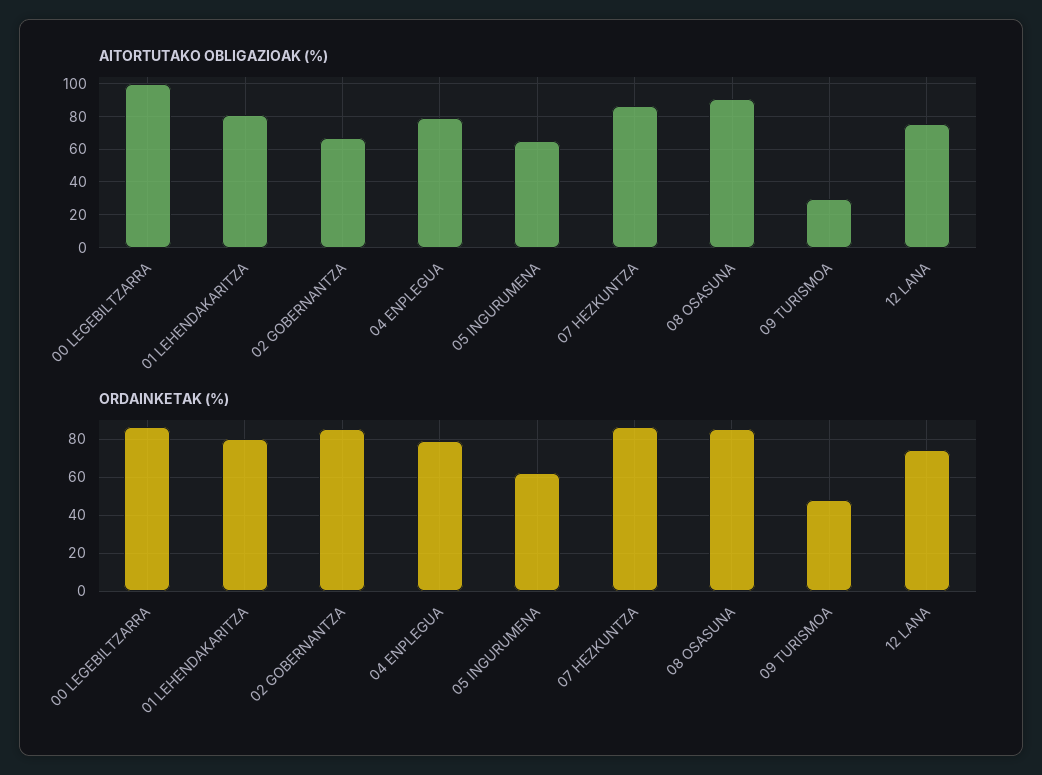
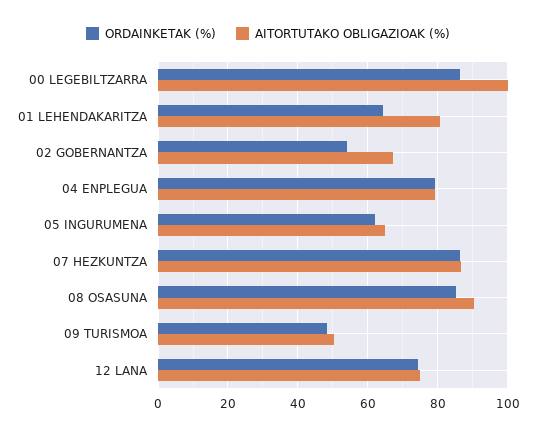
  {
    "AITORTUTAKO OBLIGAZIOAK (%)": {
      "00 LEGEBILTZARRA": 100,
      "01 LEHENDAKARITZA": 80,
      "02 GOBERNANTZA": 68,
      "04 ENPLEGUA": 80,
      "05 INGURUMENA": 64,
      "07 HEZKUNTZA": 86,
      "08 OSASUNA": 90,
-     "09 TURISMOA": 30,
+     "09 TURISMOA": 50,
      "12 LANA": 76
    },
    "ORDAINKETAK (%)": {
      "00 LEGEBILTZARRA": 86,
-     "01 LEHENDAKARITZA": 80,
+     "01 LEHENDAKARITZA": 64,
-     "02 GOBERNANTZA": 85,
+     "02 GOBERNANTZA": 54,
      "04 ENPLEGUA": 80,
      "05 INGURUMENA": 62,
      "07 HEZKUNTZA": 86,
      "08 OSASUNA": 86,
      "09 TURISMOA": 48,
      "12 LANA": 74
    }
  }

